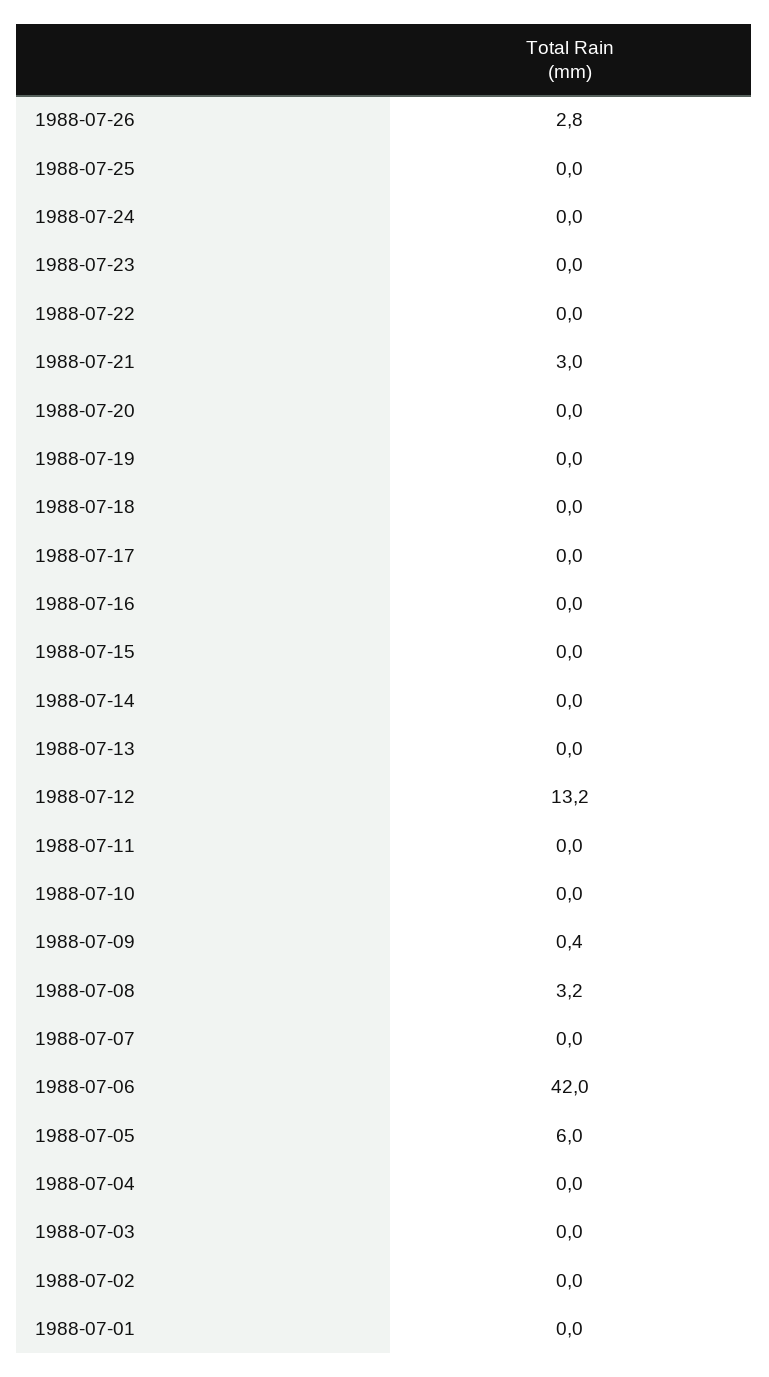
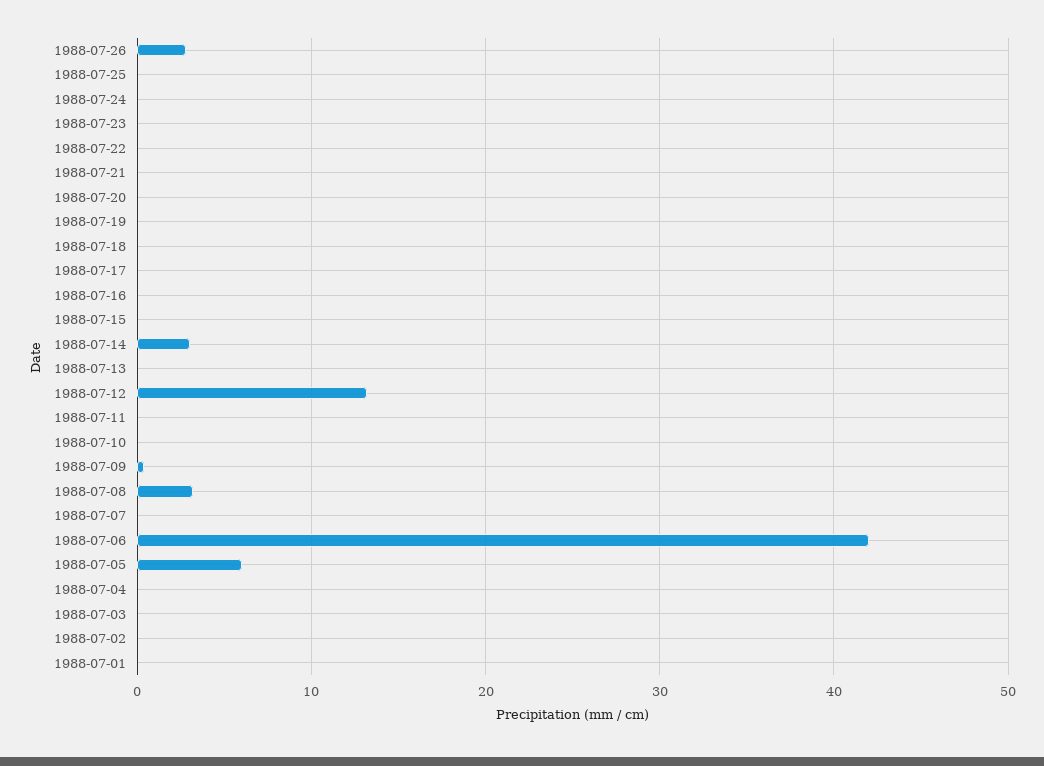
  {
    "1988-07-26": 2.8,
    "1988-07-25": 0,
    "1988-07-24": 0,
    "1988-07-23": 0,
    "1988-07-22": 0,
-   "1988-07-21": 3,
+   "1988-07-21": 0,
    "1988-07-20": 0,
    "1988-07-19": 0,
    "1988-07-18": 0,
    "1988-07-17": 0,
    "1988-07-16": 0,
    "1988-07-15": 0,
-   "1988-07-14": 0,
+   "1988-07-14": 3,
    "1988-07-13": 0,
    "1988-07-12": 13.2,
    "1988-07-11": 0,
    "1988-07-10": 0,
    "1988-07-09": 0.4,
    "1988-07-08": 3.2,
    "1988-07-07": 0,
    "1988-07-06": 42,
    "1988-07-05": 6,
    "1988-07-04": 0,
    "1988-07-03": 0,
    "1988-07-02": 0,
    "1988-07-01": 0
  }

